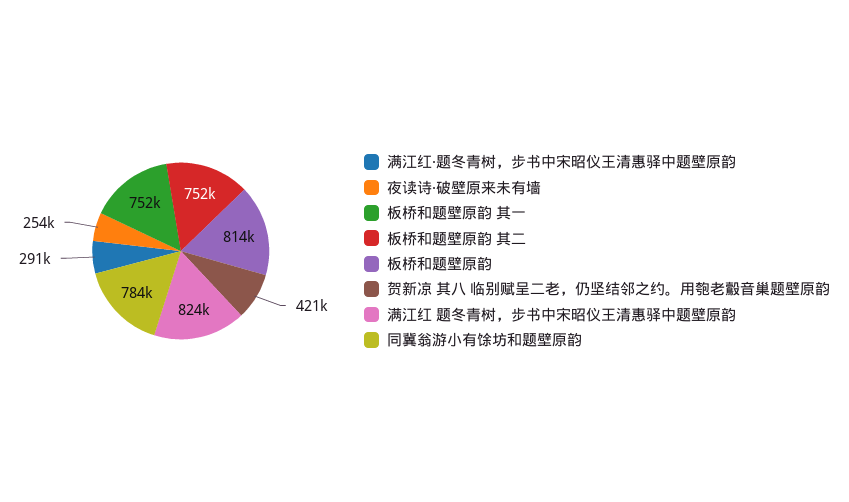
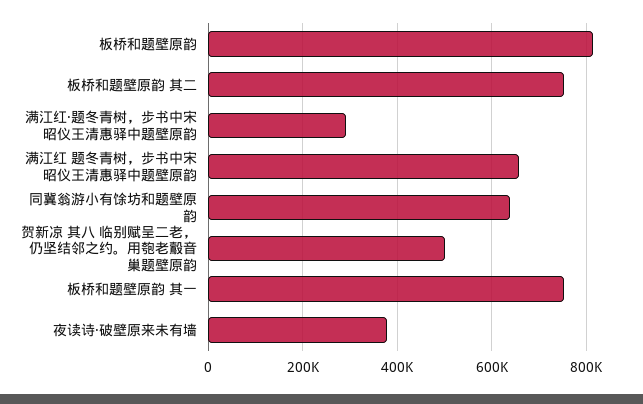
  {
    "满江红·题冬青树，步书中宋昭仪王清惠驿中题壁原韵": 291000,
-   "夜读诗·破壁原来未有墙": 254000,
+   "夜读诗·破壁原来未有墙": 380000,
    "板桥和题壁原韵 其一": 752000,
    "板桥和题壁原韵 其二": 752000,
    "板桥和题壁原韵": 814000,
-   "贺新凉 其八 临别赋呈二老，仍坚结邻之约。用匏老鷇音巢题壁原韵": 421000,
+   "贺新凉 其八 临别赋呈二老，仍坚结邻之约。用匏老鷇音巢题壁原韵": 500000,
-   "满江红 题冬青树，步书中宋昭仪王清惠驿中题壁原韵": 824000,
+   "满江红 题冬青树，步书中宋昭仪王清惠驿中题壁原韵": 660000,
-   "同冀翁游小有馀坊和题壁原韵": 784000
+   "同冀翁游小有馀坊和题壁原韵": 640000
  }

